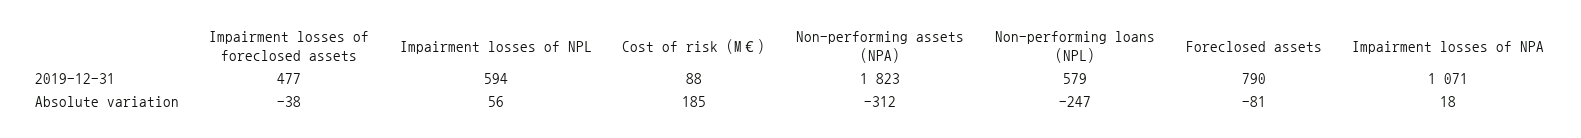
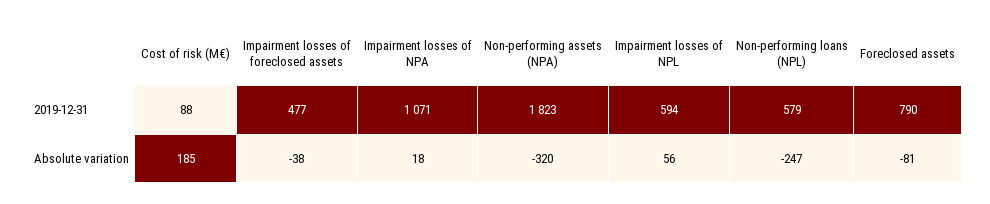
  {
    "Impairment losses of foreclosed assets": {
      "2019-12-31": 477,
      "Absolute variation": -38
    },
    "Impairment losses of NPL": {
      "2019-12-31": 594,
      "Absolute variation": 56
    },
    "Cost of risk (M€)": {
      "2019-12-31": 88,
      "Absolute variation": 185
    },
    "Non-performing assets (NPA)": {
      "2019-12-31": 1823,
-     "Absolute variation": -312
+     "Absolute variation": -320
    },
    "Non-performing loans (NPL)": {
      "2019-12-31": 579,
      "Absolute variation": -247
    },
    "Foreclosed assets": {
      "2019-12-31": 790,
      "Absolute variation": -81
    },
    "Impairment losses of NPA": {
      "2019-12-31": 1071,
      "Absolute variation": 18
    }
  }

